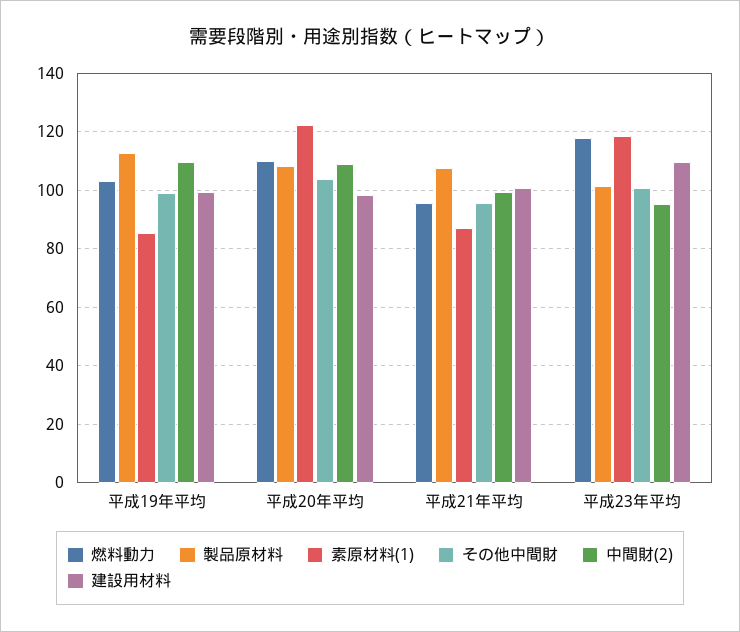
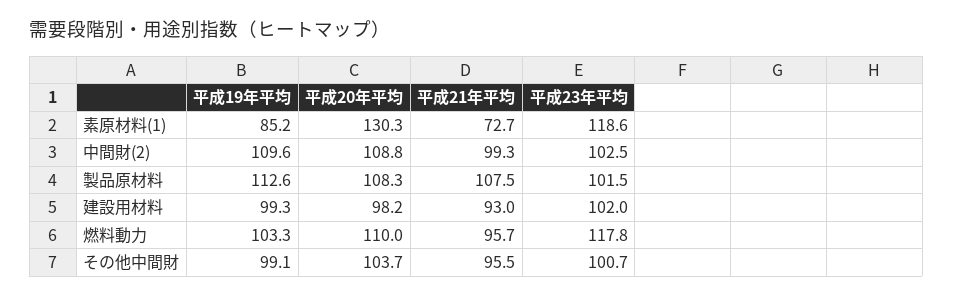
  {
    "燃料動力": {
      "平成19年平均": 103.3,
      "平成20年平均": 110,
      "平成21年平均": 95.7,
      "平成23年平均": 117.8
    },
    "製品原材料": {
      "平成19年平均": 112.6,
      "平成20年平均": 108.3,
      "平成21年平均": 107.5,
      "平成23年平均": 101.5
    },
    "素原材料(1)": {
      "平成19年平均": 85.2,
-     "平成20年平均": 122.5,
+     "平成20年平均": 130.3,
-     "平成21年平均": 87.5,
+     "平成21年平均": 72.7,
      "平成23年平均": 118.6
    },
    "その他中間財": {
      "平成19年平均": 99.1,
      "平成20年平均": 103.7,
      "平成21年平均": 95.5,
      "平成23年平均": 100.7
    },
    "中間財(2)": {
      "平成19年平均": 109.6,
      "平成20年平均": 108.8,
      "平成21年平均": 99.3,
-     "平成23年平均": 95
+     "平成23年平均": 102.5
    },
    "建設用材料": {
      "平成19年平均": 99.3,
      "平成20年平均": 98.2,
-     "平成21年平均": 100,
+     "平成21年平均": 93,
-     "平成23年平均": 110
+     "平成23年平均": 102
    }
  }

